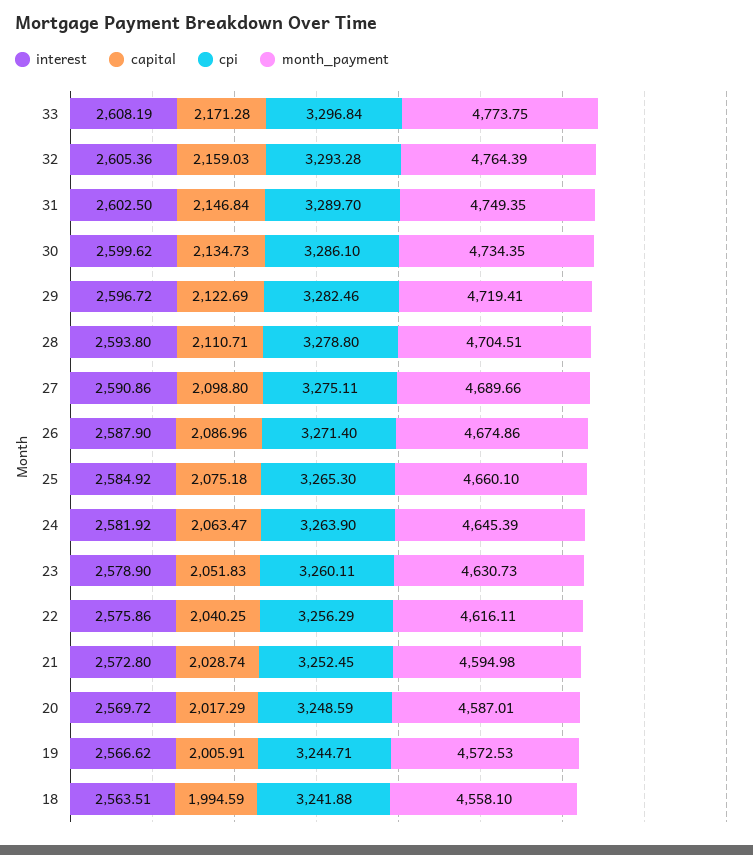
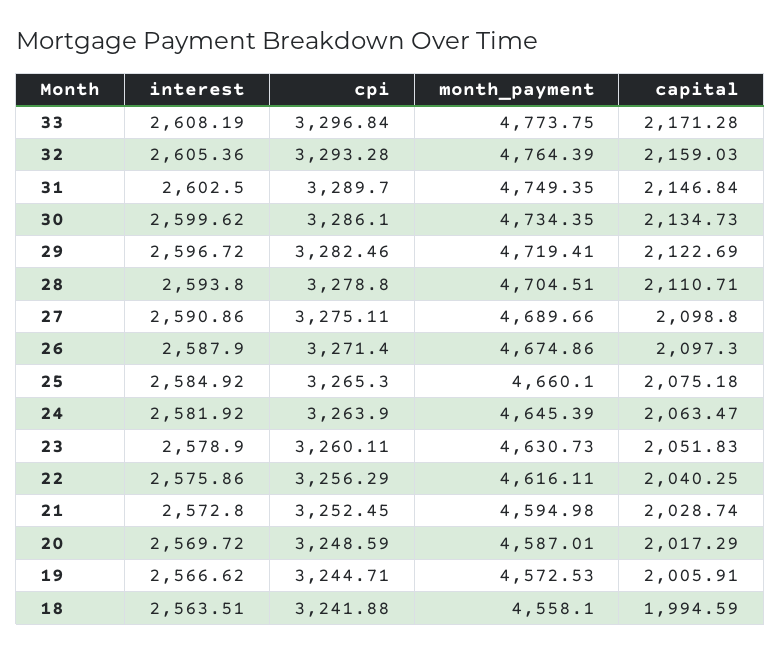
  {
    "interest": {
      "33": 2608.19,
      "32": 2605.36,
      "31": 2602.5,
      "30": 2599.62,
      "29": 2596.72,
      "28": 2593.8,
      "27": 2590.86,
      "26": 2587.9,
      "25": 2584.92,
      "24": 2581.92,
      "23": 2578.9,
      "22": 2575.86,
      "21": 2572.8,
      "20": 2569.72,
      "19": 2566.62,
      "18": 2563.51
    },
    "capital": {
      "33": 2171.28,
      "32": 2159.03,
      "31": 2146.84,
      "30": 2134.73,
      "29": 2122.69,
      "28": 2110.71,
      "27": 2098.8,
-     "26": 2086.96,
+     "26": 2097.3,
      "25": 2075.18,
      "24": 2063.47,
      "23": 2051.83,
      "22": 2040.25,
      "21": 2028.74,
      "20": 2017.29,
      "19": 2005.91,
      "18": 1994.59
    },
    "cpi": {
      "33": 3296.84,
      "32": 3293.28,
      "31": 3289.7,
      "30": 3286.1,
      "29": 3282.46,
      "28": 3278.8,
      "27": 3275.11,
      "26": 3271.4,
      "25": 3265.3,
      "24": 3263.9,
      "23": 3260.11,
      "22": 3256.29,
      "21": 3252.45,
      "20": 3248.59,
      "19": 3244.71,
      "18": 3241.88
    },
    "month_payment": {
      "33": 4773.75,
      "32": 4764.39,
      "31": 4749.35,
      "30": 4734.35,
      "29": 4719.41,
      "28": 4704.51,
      "27": 4689.66,
      "26": 4674.86,
      "25": 4660.1,
      "24": 4645.39,
      "23": 4630.73,
      "22": 4616.11,
      "21": 4594.98,
      "20": 4587.01,
      "19": 4572.53,
      "18": 4558.1
    }
  }

